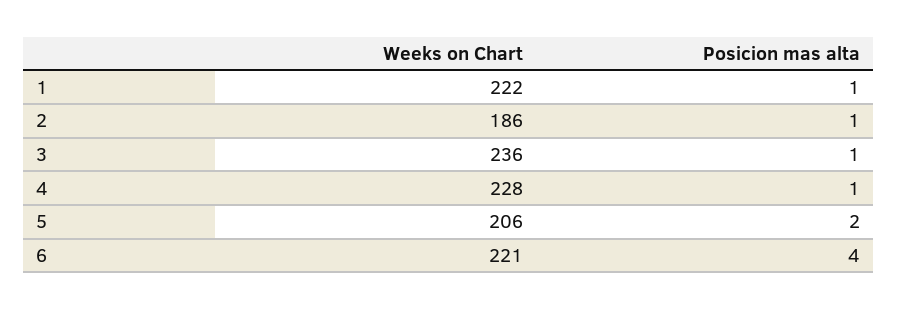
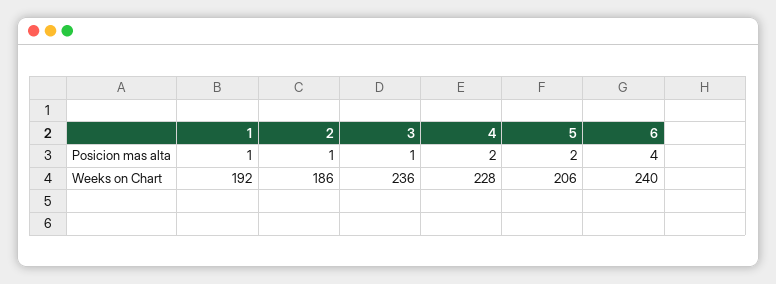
  {
    "Weeks on Chart": {
-     "1": 222,
+     "1": 192,
      "2": 186,
      "3": 236,
      "4": 228,
      "5": 206,
-     "6": 221
+     "6": 240
    },
    "Posicion mas alta": {
      "1": 1,
      "2": 1,
      "3": 1,
-     "4": 1,
+     "4": 2,
      "5": 2,
      "6": 4
    }
  }

